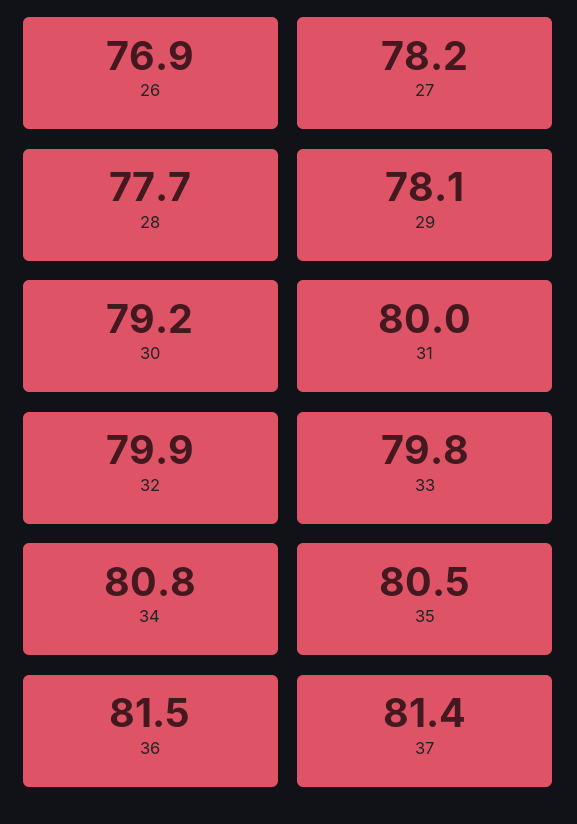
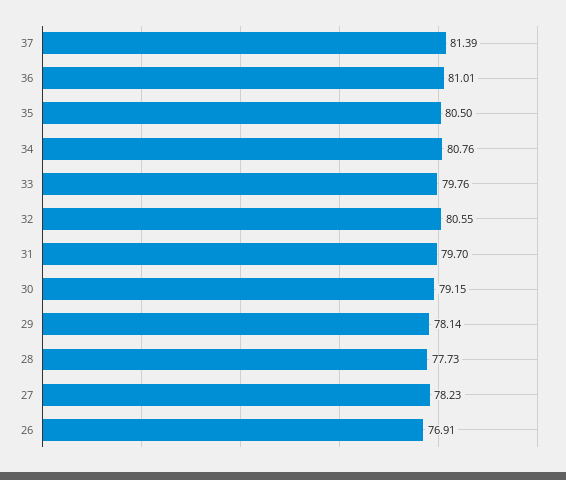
  {
    "26": 76.91,
    "27": 78.23,
    "28": 77.73,
    "29": 78.14,
    "30": 79.15,
-   "31": 80,
+   "31": 79.7,
-   "32": 79.9,
+   "32": 80.55,
    "33": 79.76,
    "34": 80.76,
    "35": 80.5,
-   "36": 81.5,
+   "36": 81.01,
    "37": 81.39
  }

